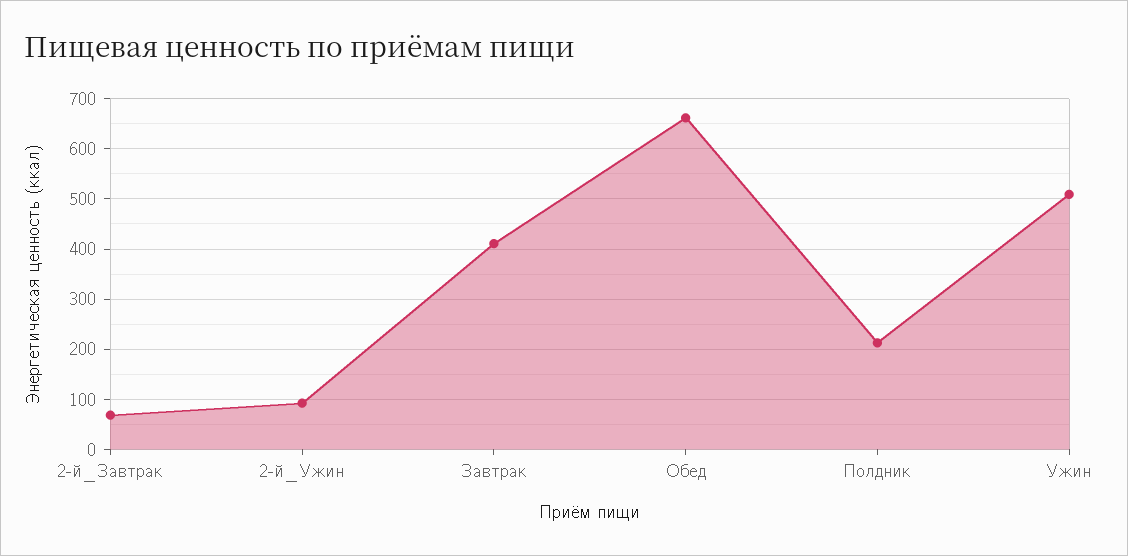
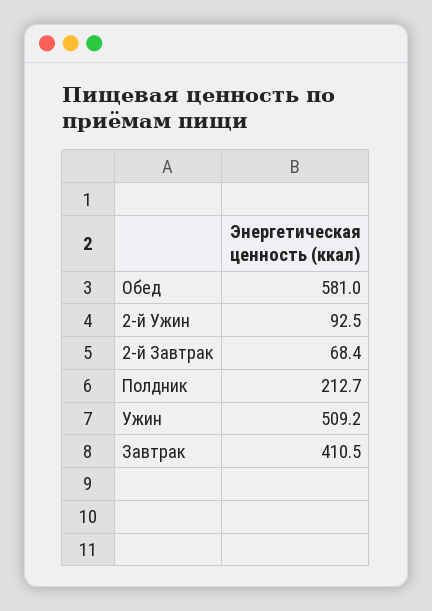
  {
    "2-й_Завтрак": 68.4,
    "2-й_Ужин": 92.5,
    "Завтрак": 410.5,
-   "Обед": 660,
+   "Обед": 581,
    "Полдник": 212.7,
    "Ужин": 509.2
  }

